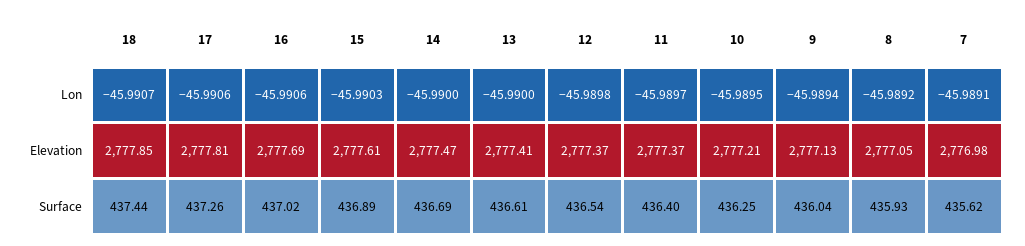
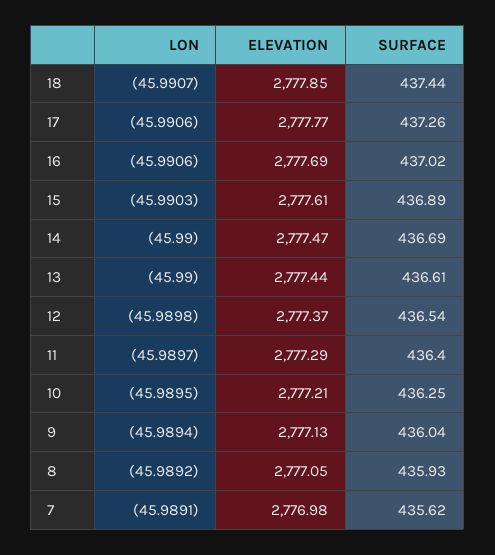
  {
    "18": {
      "Lon": -45.9907,
      "Elevation": 2777.85,
      "Surface": 437.44
    },
    "17": {
      "Lon": -45.9906,
-     "Elevation": 2777.81,
+     "Elevation": 2777.77,
      "Surface": 437.26
    },
    "16": {
      "Lon": -45.9906,
      "Elevation": 2777.69,
      "Surface": 437.02
    },
    "15": {
      "Lon": -45.9903,
      "Elevation": 2777.61,
      "Surface": 436.89
    },
    "14": {
      "Lon": -45.99,
      "Elevation": 2777.47,
      "Surface": 436.69
    },
    "13": {
      "Lon": -45.99,
-     "Elevation": 2777.41,
+     "Elevation": 2777.44,
      "Surface": 436.61
    },
    "12": {
      "Lon": -45.9898,
      "Elevation": 2777.37,
      "Surface": 436.54
    },
    "11": {
      "Lon": -45.9897,
-     "Elevation": 2777.37,
+     "Elevation": 2777.29,
      "Surface": 436.4
    },
    "10": {
      "Lon": -45.9895,
      "Elevation": 2777.21,
      "Surface": 436.25
    },
    "9": {
      "Lon": -45.9894,
      "Elevation": 2777.13,
      "Surface": 436.04
    },
    "8": {
      "Lon": -45.9892,
      "Elevation": 2777.05,
      "Surface": 435.93
    },
    "7": {
      "Lon": -45.9891,
      "Elevation": 2776.98,
      "Surface": 435.62
    }
  }

